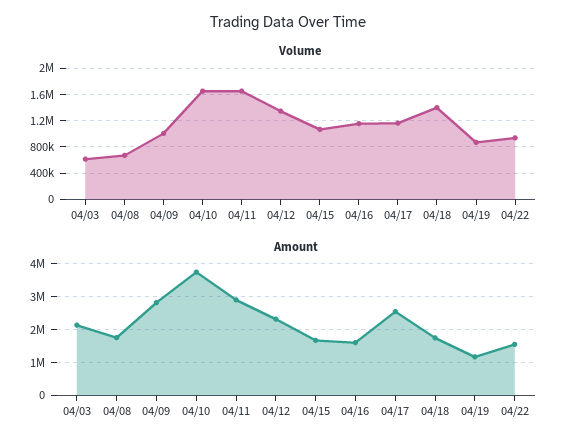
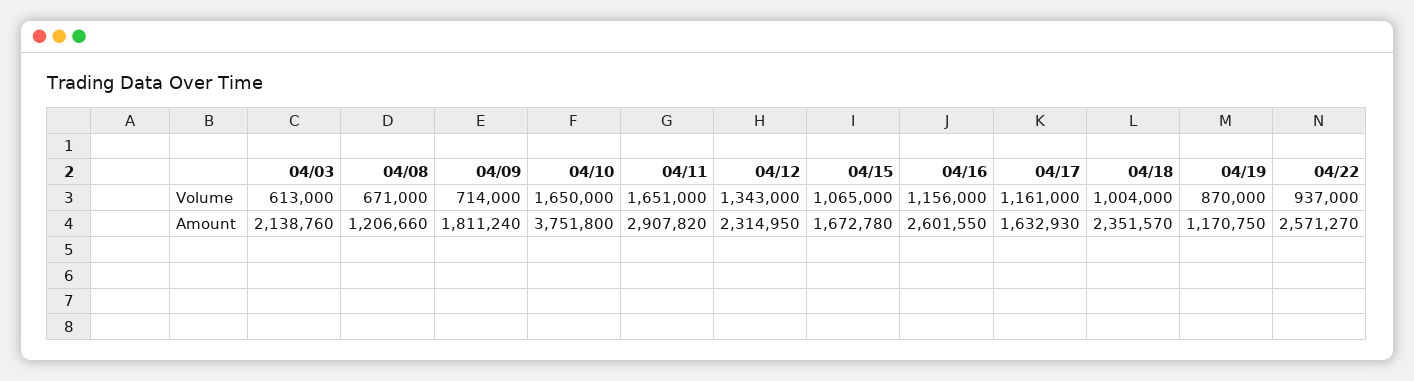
  {
    "Volume": {
      "04/03": 613000,
      "04/08": 671000,
-     "04/09": 1000000,
+     "04/09": 714000,
      "04/10": 1650000,
      "04/11": 1651000,
      "04/12": 1343000,
      "04/15": 1065000,
      "04/16": 1156000,
      "04/17": 1161000,
-     "04/18": 1400000,
+     "04/18": 1004000,
      "04/19": 870000,
      "04/22": 937000
    },
    "Amount": {
      "04/03": 2138760,
-     "04/08": 1800000,
+     "04/08": 1206660,
-     "04/09": 2800000,
+     "04/09": 1811240,
      "04/10": 3751800,
      "04/11": 2907820,
      "04/12": 2314950,
      "04/15": 1672780,
-     "04/16": 1600000,
+     "04/16": 2601550,
-     "04/17": 2600000,
+     "04/17": 1632930,
-     "04/18": 1800000,
+     "04/18": 2351570,
      "04/19": 1170750,
-     "04/22": 1600000
+     "04/22": 2571270
    }
  }

